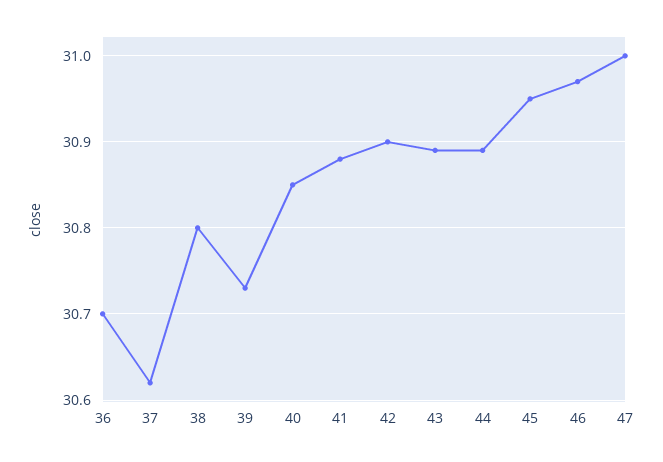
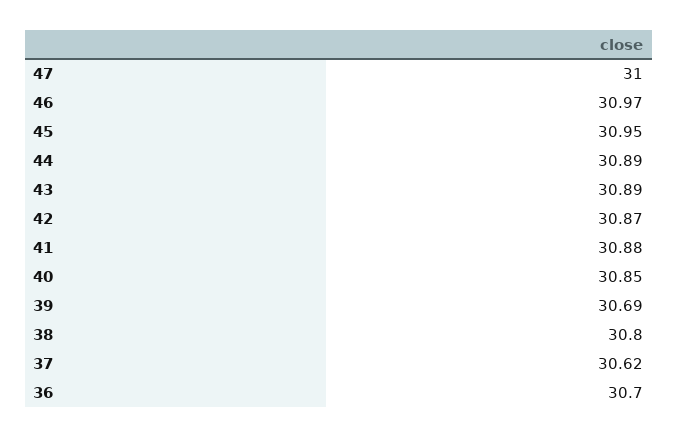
  {
    "36": 30.7,
    "37": 30.62,
    "38": 30.8,
-   "39": 30.73,
+   "39": 30.69,
    "40": 30.85,
    "41": 30.88,
-   "42": 30.9,
+   "42": 30.87,
    "43": 30.89,
    "44": 30.89,
    "45": 30.95,
    "46": 30.97,
    "47": 31
  }

